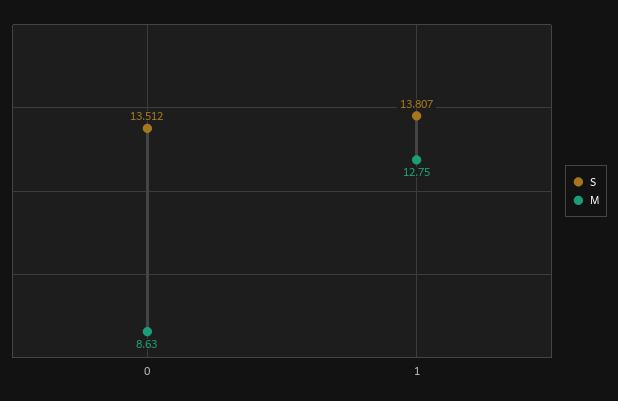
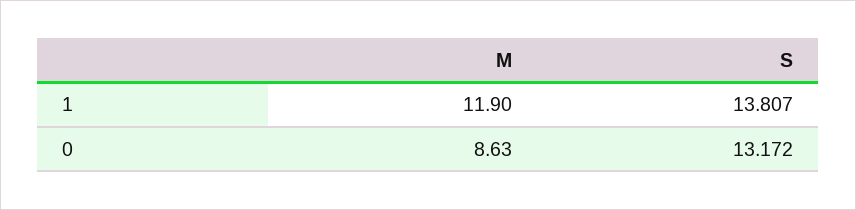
  {
    "S": {
-     "0": 13.512,
+     "0": 13.172,
      "1": 13.807
    },
    "M": {
      "0": 8.63,
-     "1": 12.75
+     "1": 11.9
    }
  }

